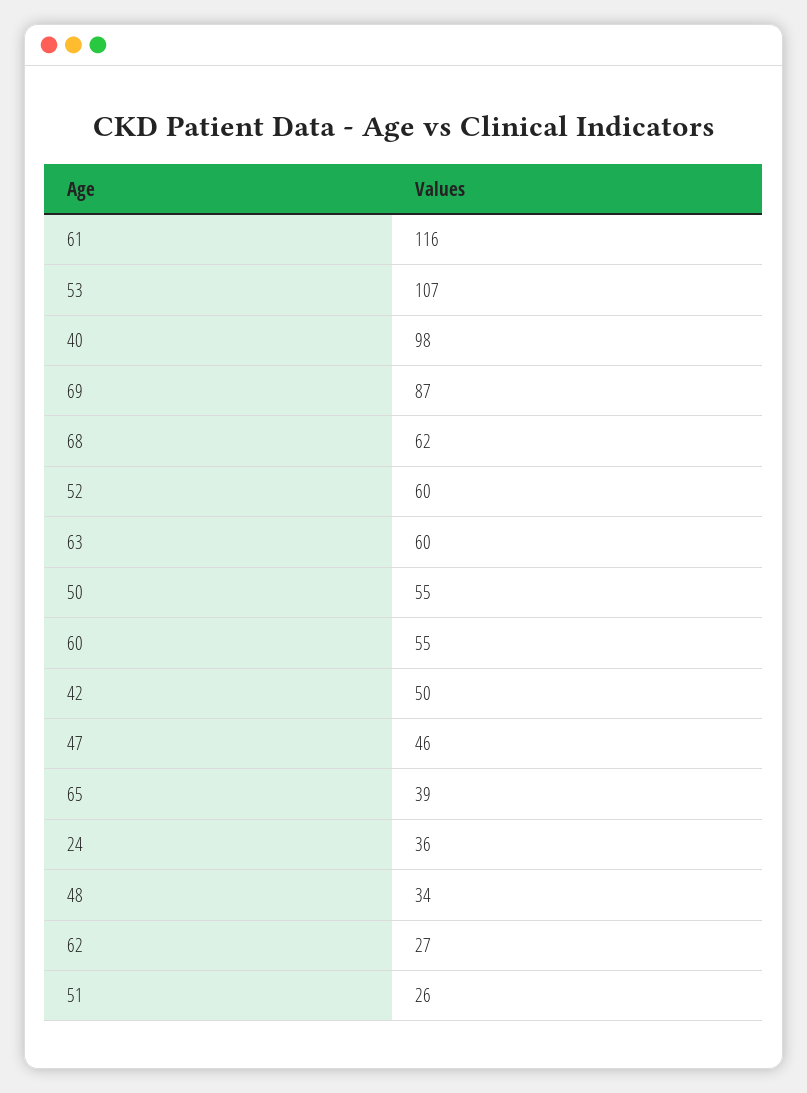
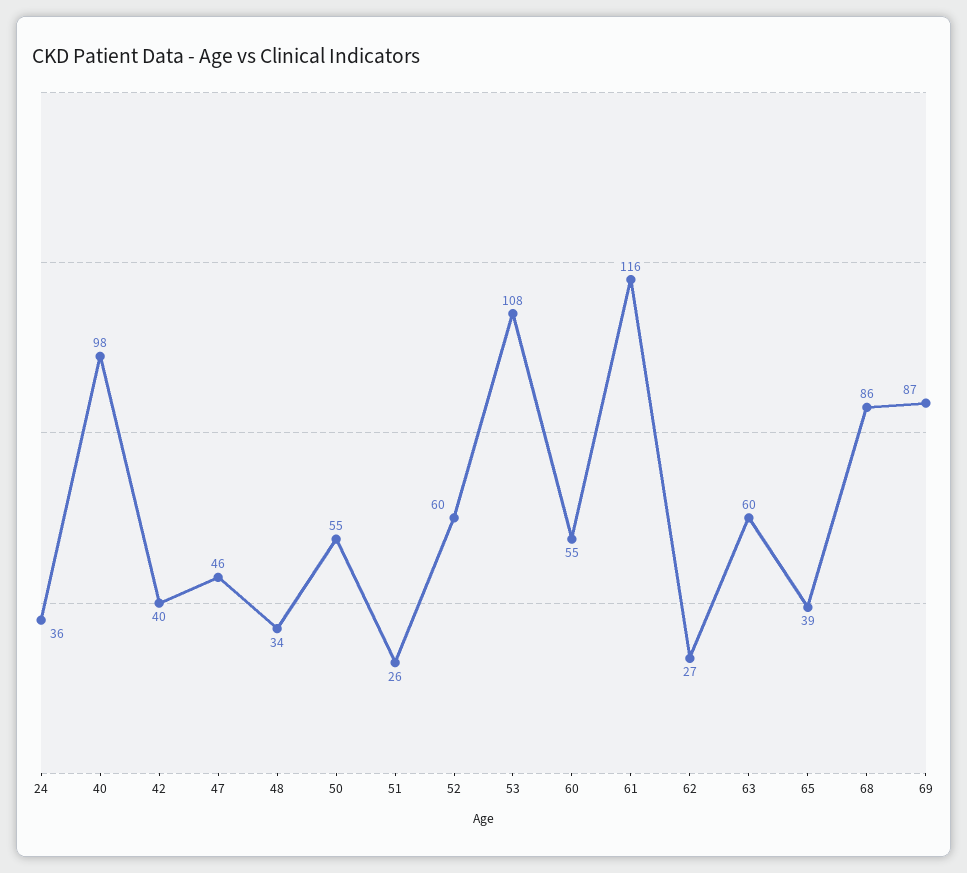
  {
    "61": 116,
-   "53": 107,
+   "53": 108,
    "40": 98,
    "69": 87,
-   "68": 62,
+   "68": 86,
    "52": 60,
    "63": 60,
    "50": 55,
    "60": 55,
-   "42": 50,
+   "42": 40,
    "47": 46,
    "65": 39,
    "24": 36,
    "48": 34,
    "62": 27,
    "51": 26
  }

